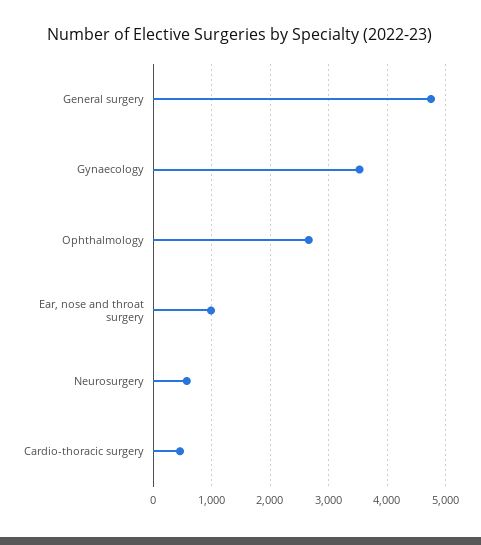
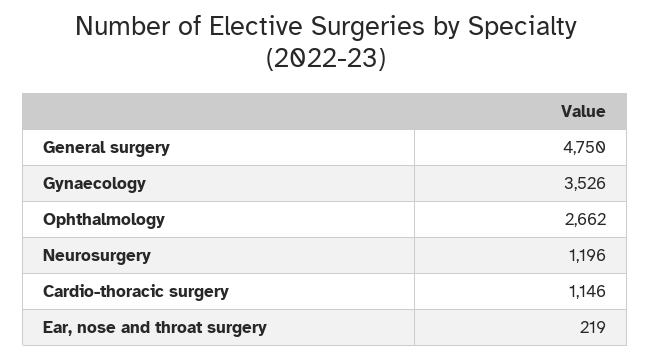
  {
    "General surgery": 4750,
    "Gynaecology": 3526,
    "Ophthalmology": 2662,
-   "Ear, nose and throat surgery": 1000,
+   "Ear, nose and throat surgery": 219,
-   "Neurosurgery": 600,
+   "Neurosurgery": 1196,
-   "Cardio-thoracic surgery": 400
+   "Cardio-thoracic surgery": 1146
  }

